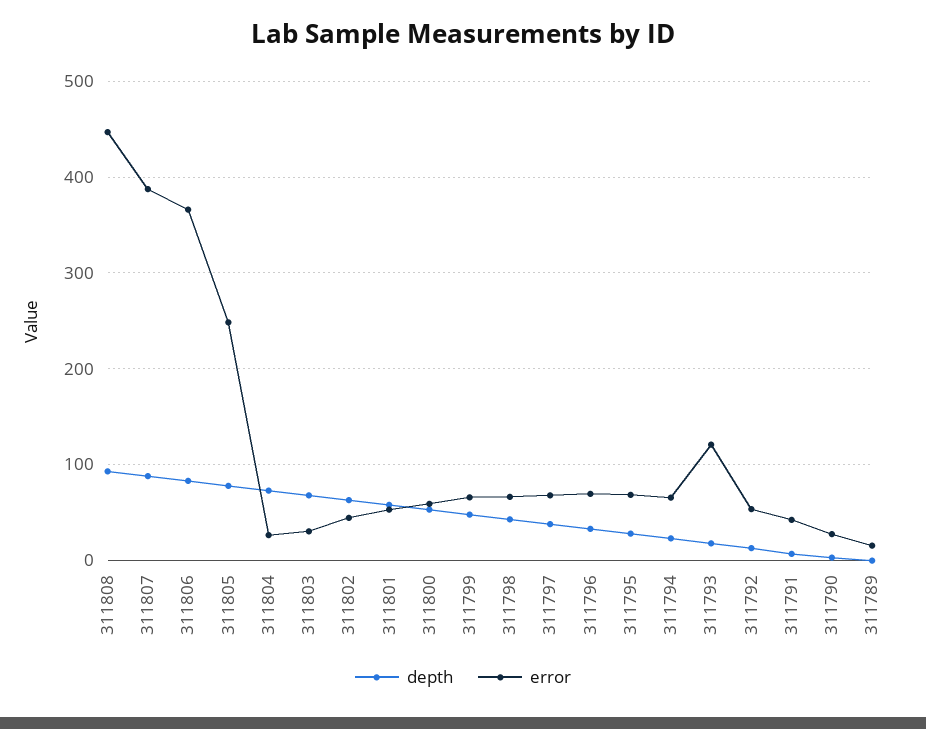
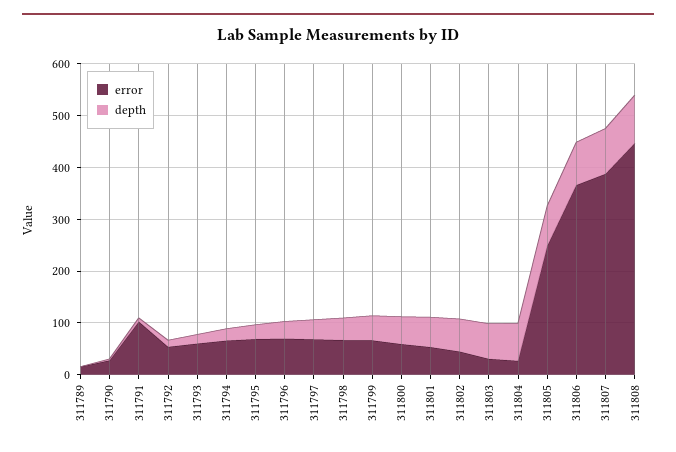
  {
    "depth": {
      "311808": 90,
      "311807": 90,
      "311806": 80,
      "311805": 80,
      "311804": 70,
      "311803": 70,
      "311802": 60,
      "311801": 60,
      "311800": 50,
      "311799": 50,
      "311798": 40,
      "311797": 40,
      "311796": 30,
      "311795": 30,
      "311794": 20,
      "311793": 20,
      "311792": 10,
      "311791": 10,
      "311790": 0,
      "311789": 0
    },
    "error": {
      "311808": 450,
      "311807": 390,
      "311806": 370,
      "311805": 250,
      "311804": 30,
      "311803": 30,
      "311802": 40,
      "311801": 50,
      "311800": 60,
      "311799": 70,
      "311798": 70,
      "311797": 70,
      "311796": 70,
      "311795": 70,
      "311794": 70,
-     "311793": 120,
+     "311793": 60,
      "311792": 50,
-     "311791": 40,
+     "311791": 100,
      "311790": 30,
      "311789": 20
    }
  }

